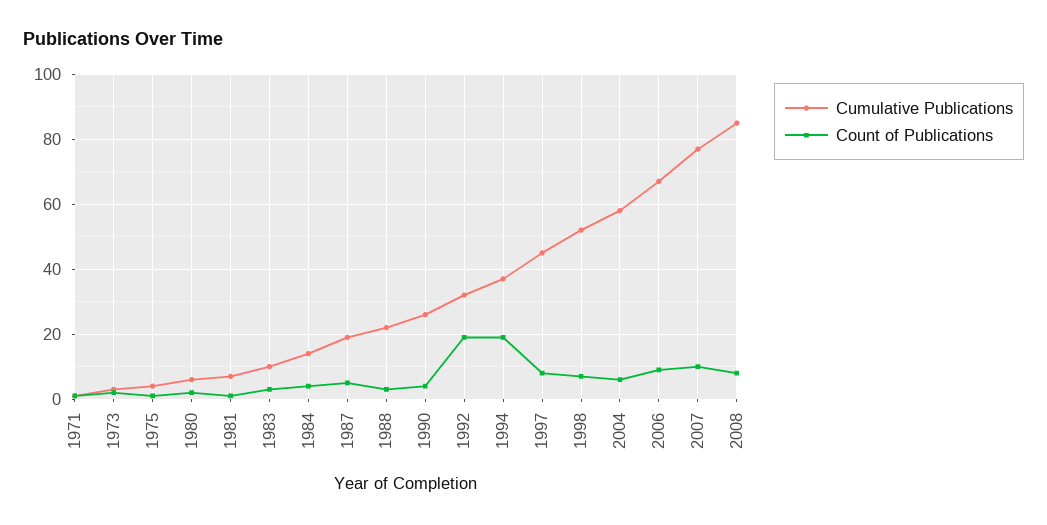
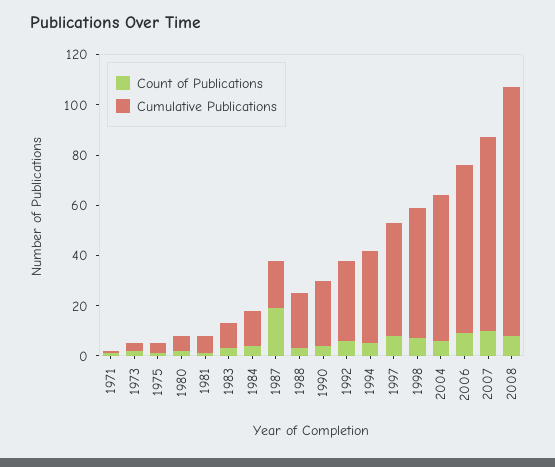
  {
    "Cumulative Publications": {
      "1971": 0,
      "1973": 5,
      "1975": 5,
      "1980": 5,
      "1981": 5,
      "1983": 10,
      "1984": 15,
      "1987": 20,
      "1988": 20,
      "1990": 25,
      "1992": 30,
      "1994": 35,
      "1997": 45,
      "1998": 50,
      "2004": 60,
      "2006": 65,
      "2007": 75,
-     "2008": 85
+     "2008": 100
    },
    "Count of Publications": {
      "1971": 0,
      "1973": 0,
      "1975": 0,
      "1980": 0,
      "1981": 0,
      "1983": 5,
      "1984": 5,
-     "1987": 5,
+     "1987": 20,
      "1988": 5,
      "1990": 5,
-     "1992": 20,
+     "1992": 5,
-     "1994": 20,
+     "1994": 5,
      "1997": 10,
      "1998": 5,
      "2004": 5,
      "2006": 10,
      "2007": 10,
      "2008": 10
    }
  }

